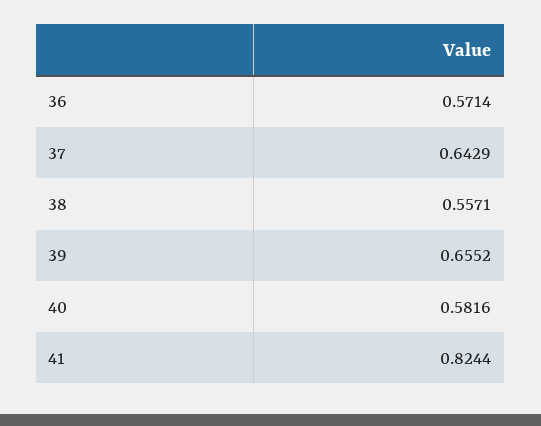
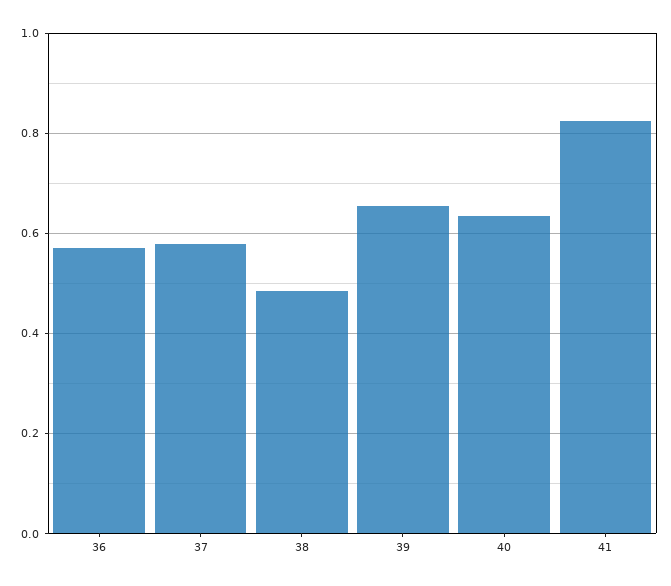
  {
    "36": 0.5714,
-   "37": 0.6429,
+   "37": 0.58,
-   "38": 0.5571,
+   "38": 0.48,
    "39": 0.6552,
-   "40": 0.5816,
+   "40": 0.64,
    "41": 0.8244
  }

